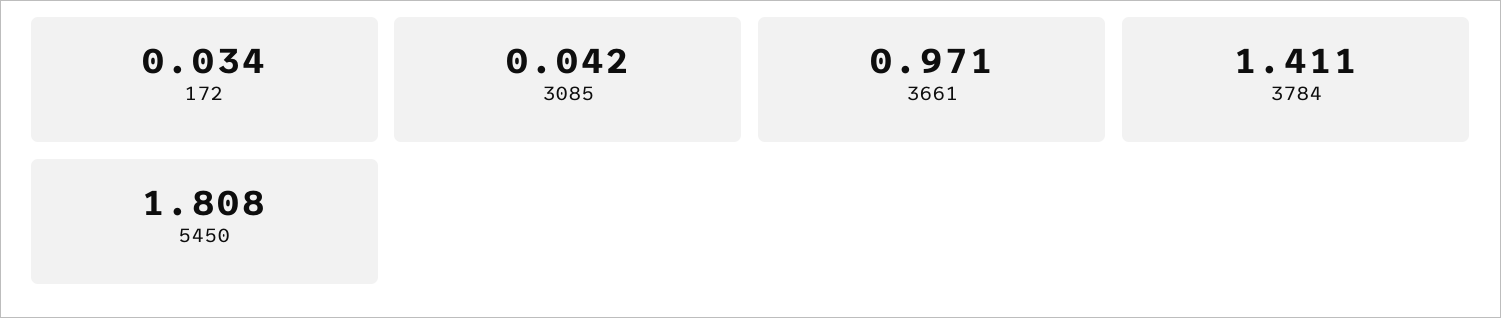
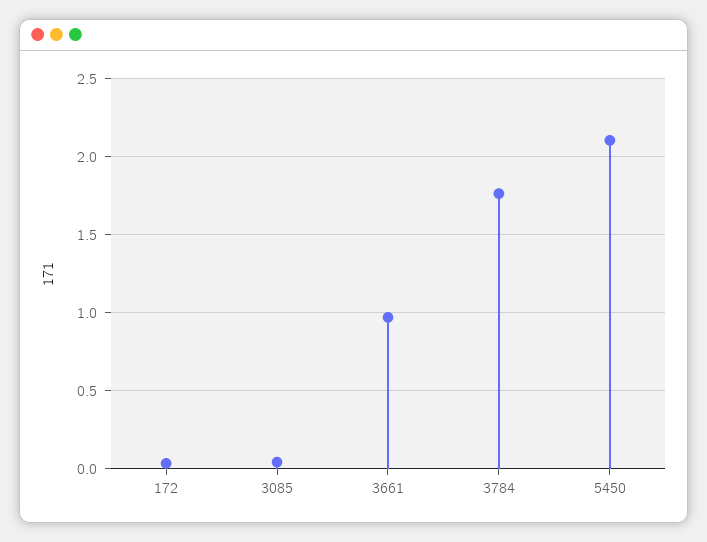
  {
    "172": 0.034,
    "3085": 0.042,
    "3661": 0.971,
-   "3784": 1.411,
+   "3784": 1.75,
-   "5450": 1.808
+   "5450": 2.1
  }

